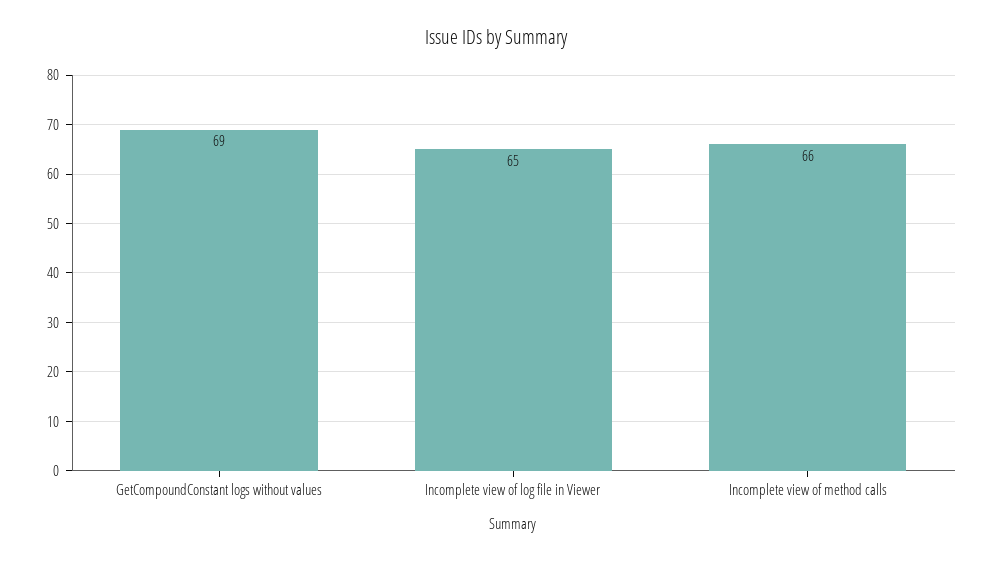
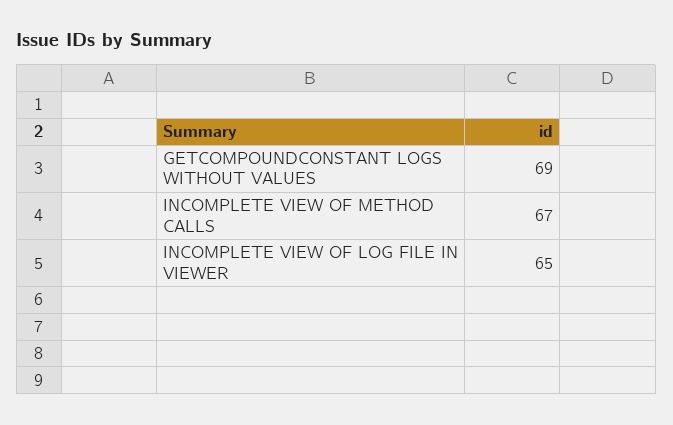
  {
    "GetCompoundConstant logs without values": 69,
    "Incomplete view of log file in Viewer": 65,
-   "Incomplete view of method calls": 66
+   "Incomplete view of method calls": 67
  }

